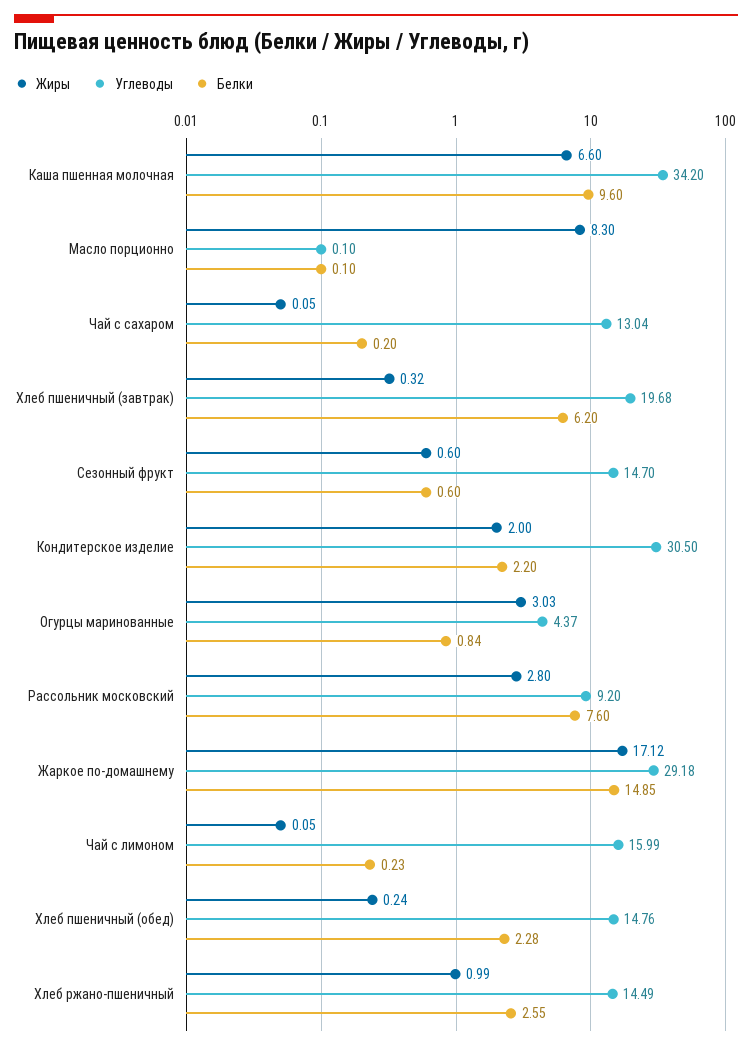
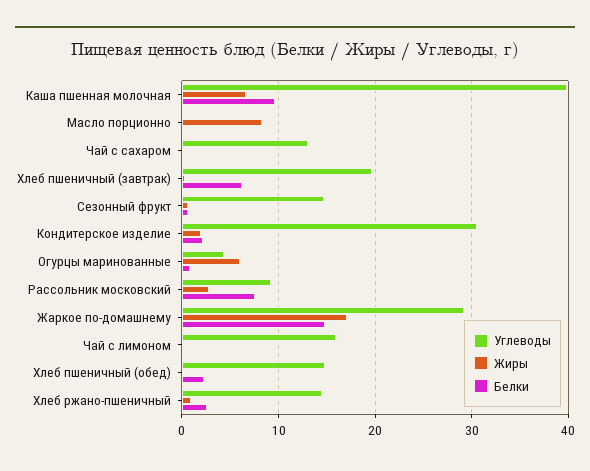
  {
    "Жиры": {
      "Каша пшенная молочная": 6.6,
      "Масло порционно": 8.3,
      "Чай с сахаром": 0.05,
      "Хлеб пшеничный (завтрак)": 0.32,
      "Сезонный фрукт": 0.6,
      "Кондитерское изделие": 2,
-     "Огурцы маринованные": 3.03,
+     "Огурцы маринованные": 6,
      "Рассольник московский": 2.8,
      "Жаркое по-домашнему": 17.12,
      "Чай с лимоном": 0.05,
      "Хлеб пшеничный (обед)": 0.24,
      "Хлеб ржано-пшеничный": 0.99
    },
    "Углеводы": {
-     "Каша пшенная молочная": 34.2,
+     "Каша пшенная молочная": 40,
      "Масло порционно": 0.1,
      "Чай с сахаром": 13.04,
      "Хлеб пшеничный (завтрак)": 19.68,
      "Сезонный фрукт": 14.7,
      "Кондитерское изделие": 30.5,
      "Огурцы маринованные": 4.37,
      "Рассольник московский": 9.2,
      "Жаркое по-домашнему": 29.18,
      "Чай с лимоном": 15.99,
      "Хлеб пшеничный (обед)": 14.76,
      "Хлеб ржано-пшеничный": 14.49
    },
    "Белки": {
      "Каша пшенная молочная": 9.6,
      "Масло порционно": 0.1,
      "Чай с сахаром": 0.2,
      "Хлеб пшеничный (завтрак)": 6.2,
      "Сезонный фрукт": 0.6,
      "Кондитерское изделие": 2.2,
      "Огурцы маринованные": 0.84,
      "Рассольник московский": 7.6,
      "Жаркое по-домашнему": 14.85,
      "Чай с лимоном": 0.23,
      "Хлеб пшеничный (обед)": 2.28,
      "Хлеб ржано-пшеничный": 2.55
    }
  }

